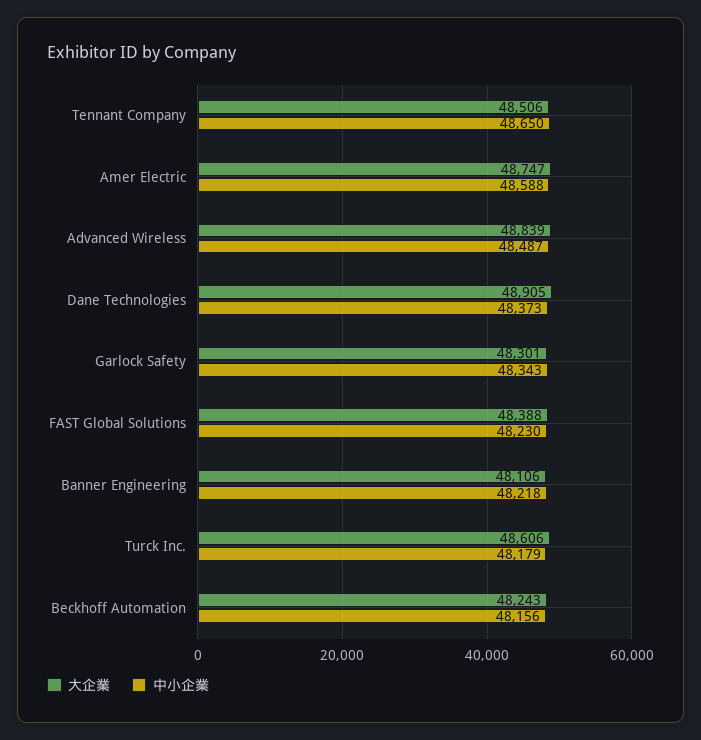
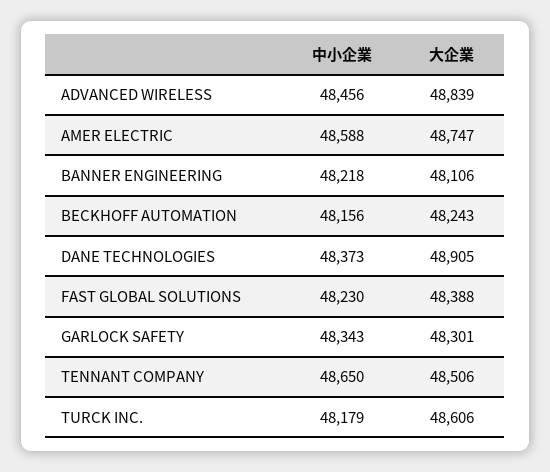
  {
    "大企業": {
      "Tennant Company": 48506,
      "Amer Electric": 48747,
      "Advanced Wireless": 48839,
      "Dane Technologies": 48905,
      "Garlock Safety": 48301,
      "FAST Global Solutions": 48388,
      "Banner Engineering": 48106,
      "Turck Inc.": 48606,
      "Beckhoff Automation": 48243
    },
    "中小企業": {
      "Tennant Company": 48650,
      "Amer Electric": 48588,
-     "Advanced Wireless": 48487,
+     "Advanced Wireless": 48456,
      "Dane Technologies": 48373,
      "Garlock Safety": 48343,
      "FAST Global Solutions": 48230,
      "Banner Engineering": 48218,
      "Turck Inc.": 48179,
      "Beckhoff Automation": 48156
    }
  }

